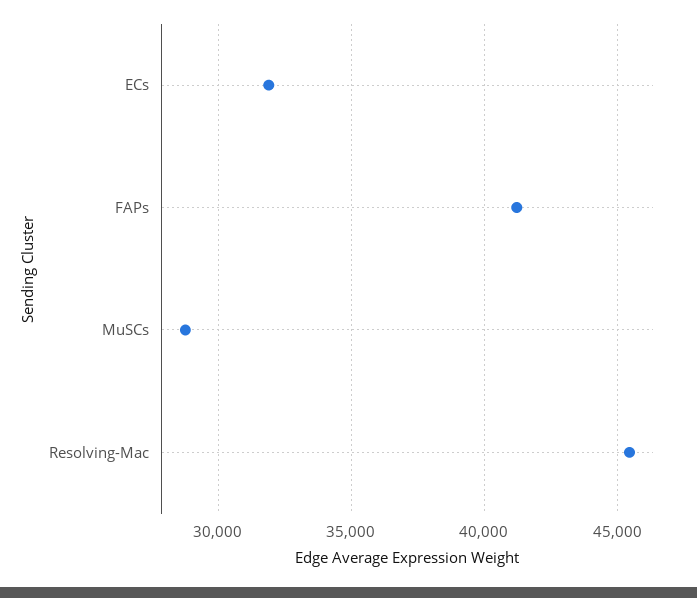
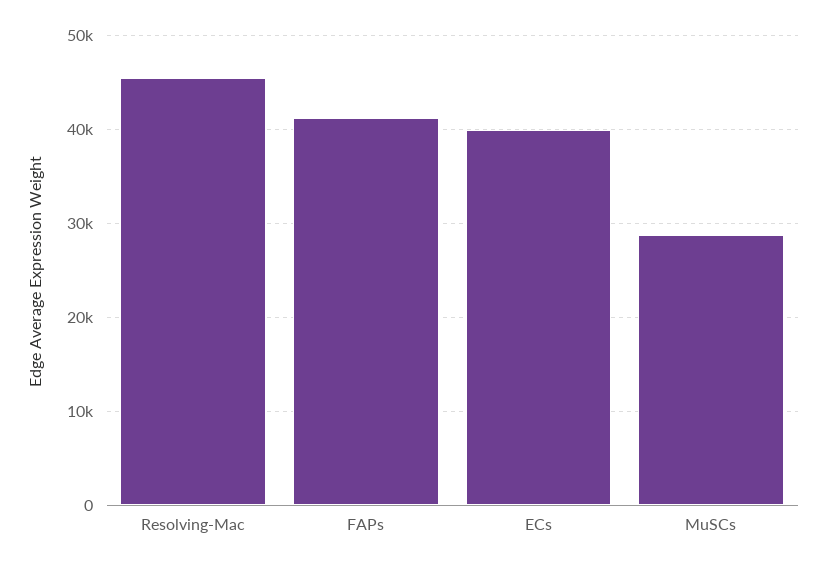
  {
-   "ECs": 32000,
+   "ECs": 40000,
    "FAPs": 41000,
    "MuSCs": 29000,
    "Resolving-Mac": 45500
  }

